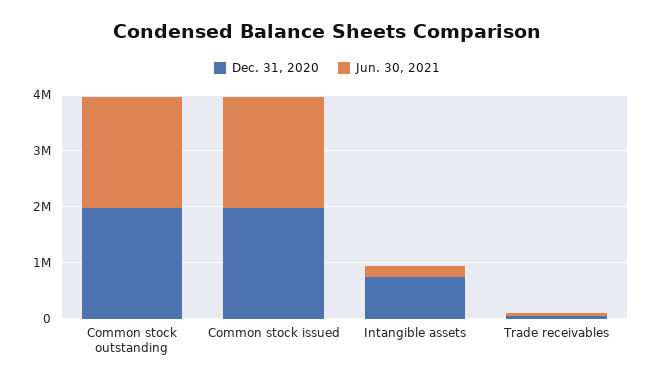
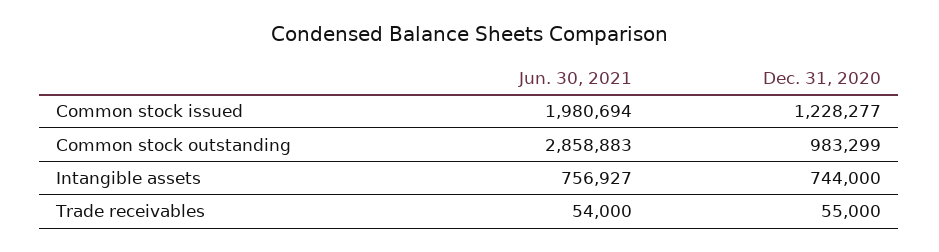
  {
    "Dec. 31, 2020": {
-     "Common stock outstanding": 2000000,
+     "Common stock outstanding": 983299,
-     "Common stock issued": 2000000,
+     "Common stock issued": 1228277,
      "Intangible assets": 744000,
      "Trade receivables": 55000
    },
    "Jun. 30, 2021": {
-     "Common stock outstanding": 2000000,
+     "Common stock outstanding": 2858883,
      "Common stock issued": 1980694,
-     "Intangible assets": 200000,
+     "Intangible assets": 756927,
      "Trade receivables": 54000
    }
  }

